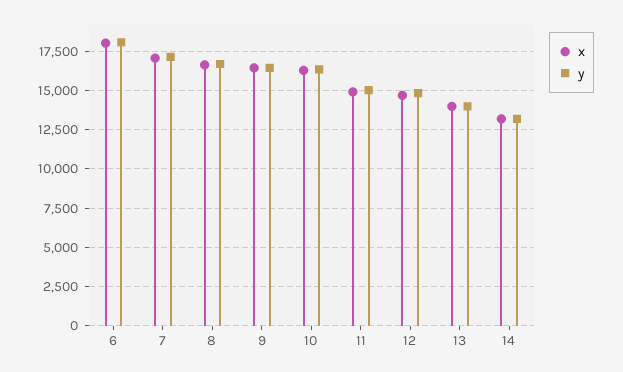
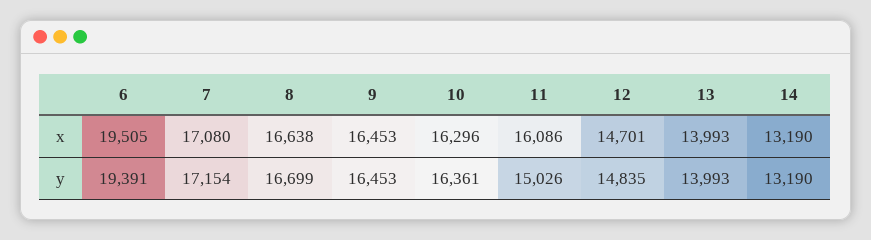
  {
    "x": {
-     "6": 18000,
+     "6": 19505,
      "7": 17080,
      "8": 16638,
      "9": 16453,
      "10": 16296,
-     "11": 15000,
+     "11": 16086,
      "12": 14701,
      "13": 13993,
      "14": 13190
    },
    "y": {
-     "6": 18000,
+     "6": 19391,
      "7": 17154,
      "8": 16699,
      "9": 16453,
      "10": 16361,
      "11": 15026,
      "12": 14835,
      "13": 13993,
      "14": 13190
    }
  }

